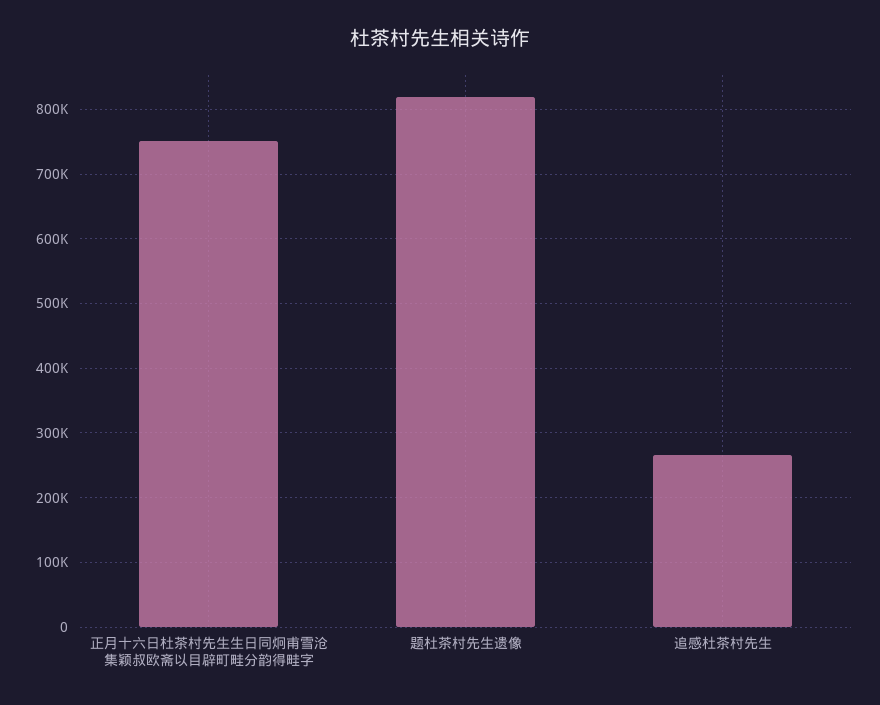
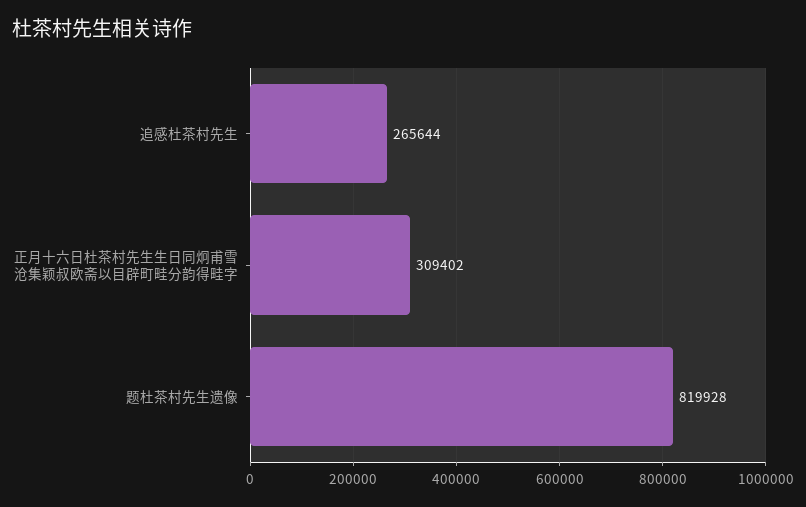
  {
-   "正月十六日杜茶村先生生日同炯甫雪沧集颖叔欧斋以目辟町畦分韵得畦字": 750000,
+   "正月十六日杜茶村先生生日同炯甫雪沧集颖叔欧斋以目辟町畦分韵得畦字": 309402,
    "题杜茶村先生遗像": 819928,
    "追感杜茶村先生": 265644
  }

